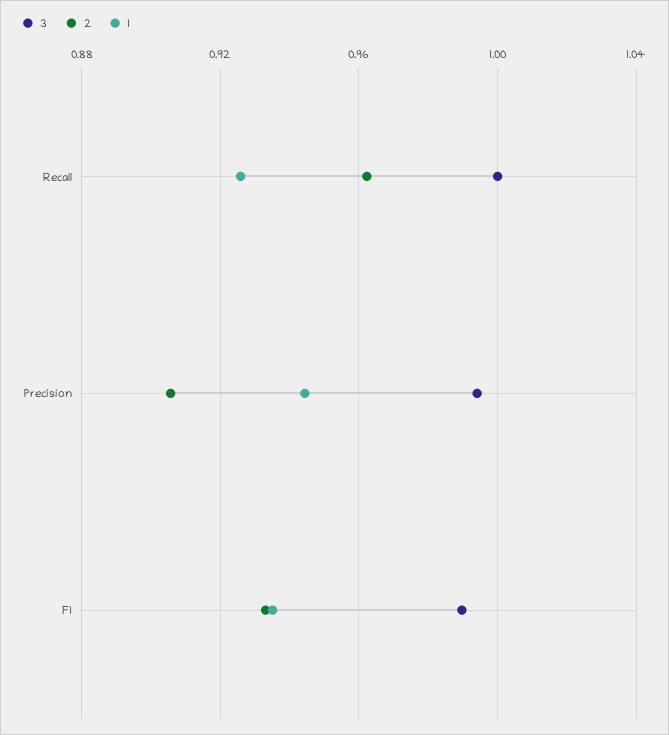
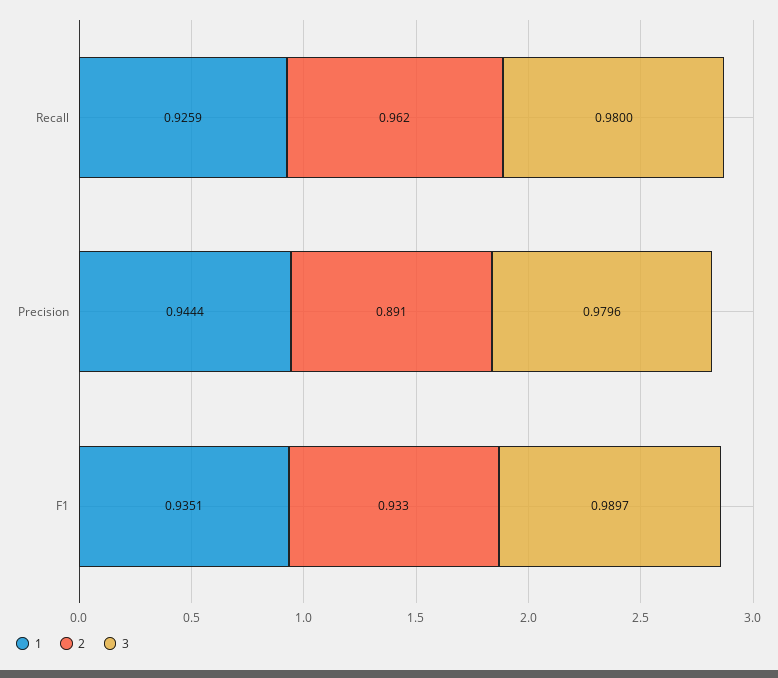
  {
    "3": {
-     "Recall": 1,
+     "Recall": 0.98,
-     "Precision": 0.995,
+     "Precision": 0.9796,
      "F1": 0.9897
    },
    "2": {
      "Recall": 0.962,
-     "Precision": 0.905,
+     "Precision": 0.891,
      "F1": 0.933
    },
    "1": {
      "Recall": 0.9259,
      "Precision": 0.9444,
      "F1": 0.9351
    }
  }

